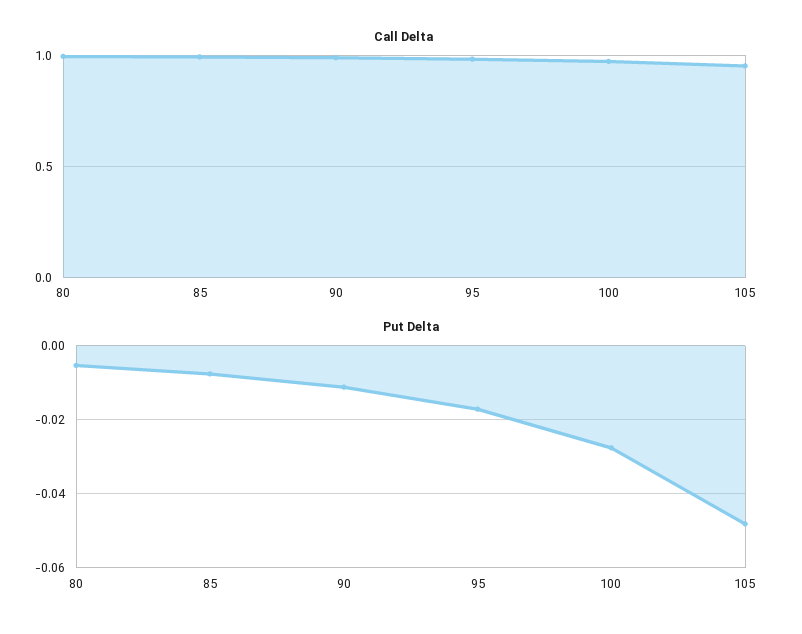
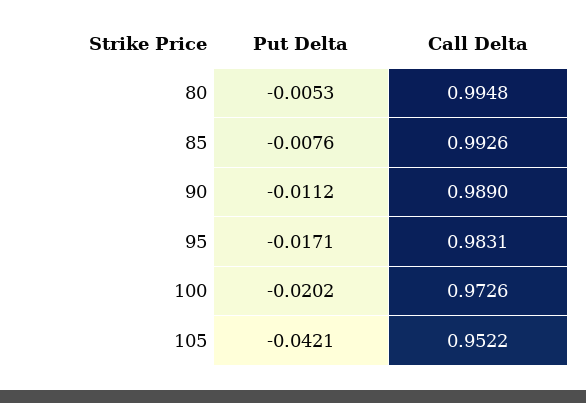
  {
    "Call Delta": {
      "80": 0.9948,
      "85": 0.9926,
      "90": 0.989,
      "95": 0.9831,
      "100": 0.9726,
      "105": 0.9522
    },
    "Put Delta": {
      "80": -0.0053,
      "85": -0.0076,
      "90": -0.0112,
      "95": -0.0171,
-     "100": -0.028,
+     "100": -0.0202,
-     "105": -0.048
+     "105": -0.0421
    }
  }

